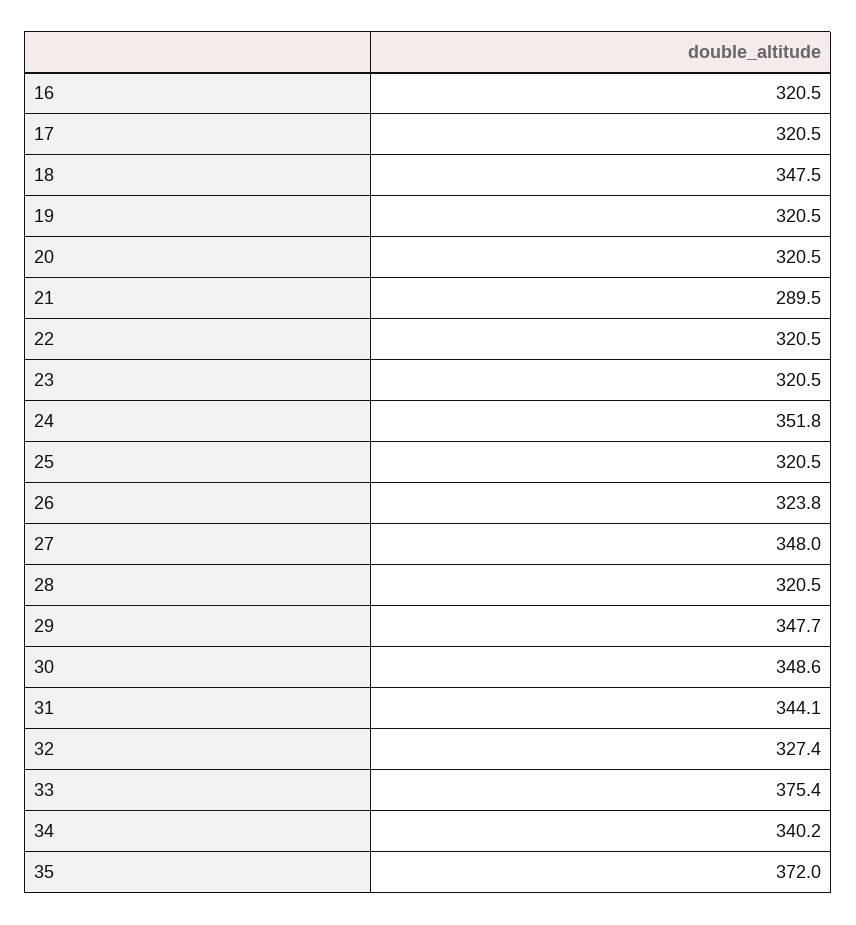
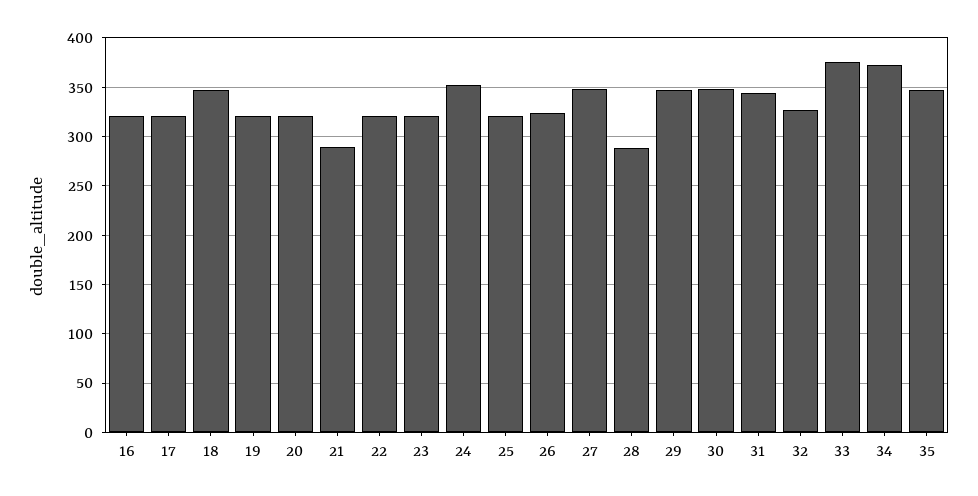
  {
    "16": 320.5,
    "17": 320.5,
    "18": 347.5,
    "19": 320.5,
    "20": 320.5,
    "21": 289.5,
    "22": 320.5,
    "23": 320.5,
    "24": 351.8,
    "25": 320.5,
    "26": 323.8,
    "27": 348,
-   "28": 320.5,
+   "28": 290,
    "29": 347.7,
    "30": 348.6,
    "31": 344.1,
    "32": 327.4,
    "33": 375.4,
-   "34": 340.2,
+   "34": 370,
-   "35": 372
+   "35": 350
  }

